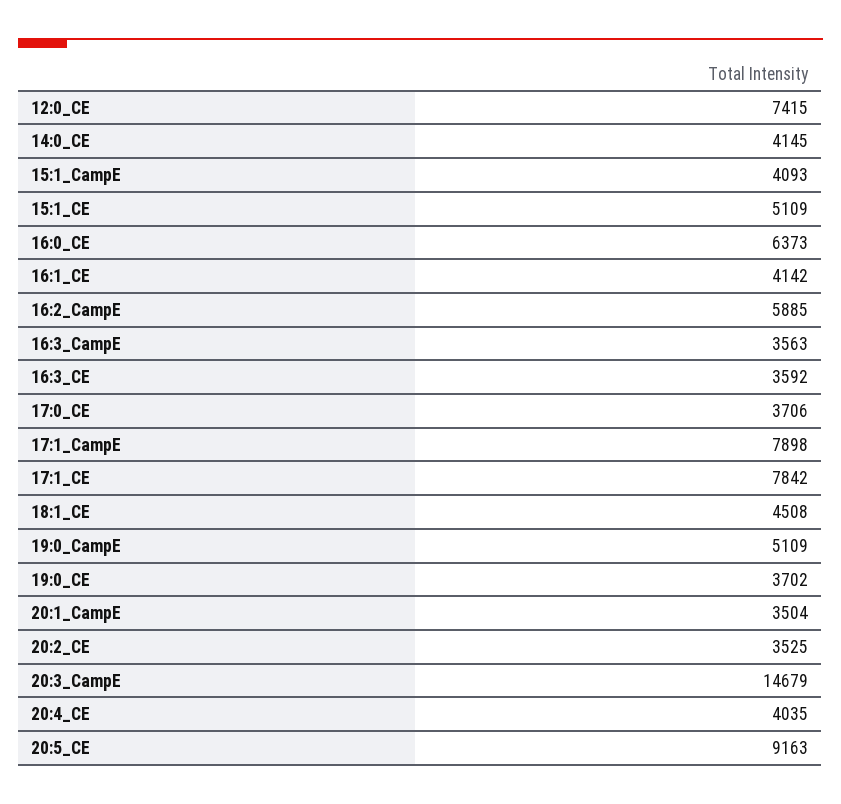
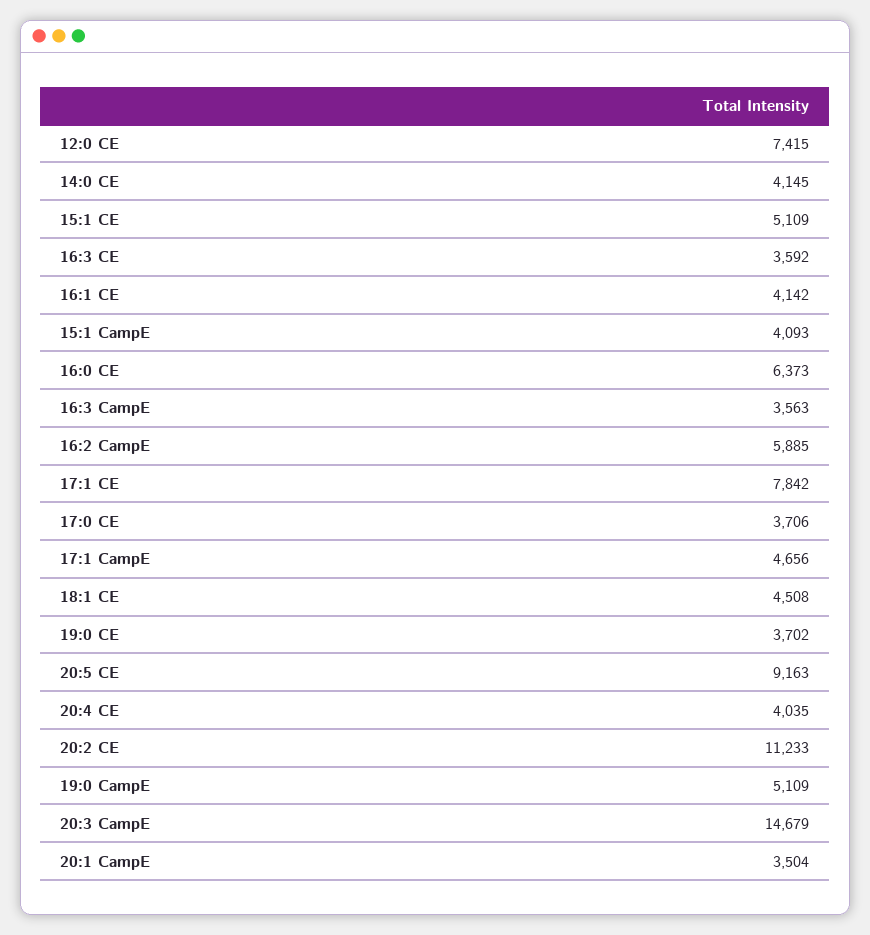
  {
    "12:0_CE": 7415,
    "14:0_CE": 4145,
    "15:1_CampE": 4093,
    "15:1_CE": 5109,
    "16:0_CE": 6373,
    "16:1_CE": 4142,
    "16:2_CampE": 5885,
    "16:3_CampE": 3563,
    "16:3_CE": 3592,
    "17:0_CE": 3706,
-   "17:1_CampE": 7898,
+   "17:1_CampE": 4656,
    "17:1_CE": 7842,
    "18:1_CE": 4508,
    "19:0_CampE": 5109,
    "19:0_CE": 3702,
    "20:1_CampE": 3504,
-   "20:2_CE": 3525,
+   "20:2_CE": 11233,
    "20:3_CampE": 14679,
    "20:4_CE": 4035,
    "20:5_CE": 9163
  }

